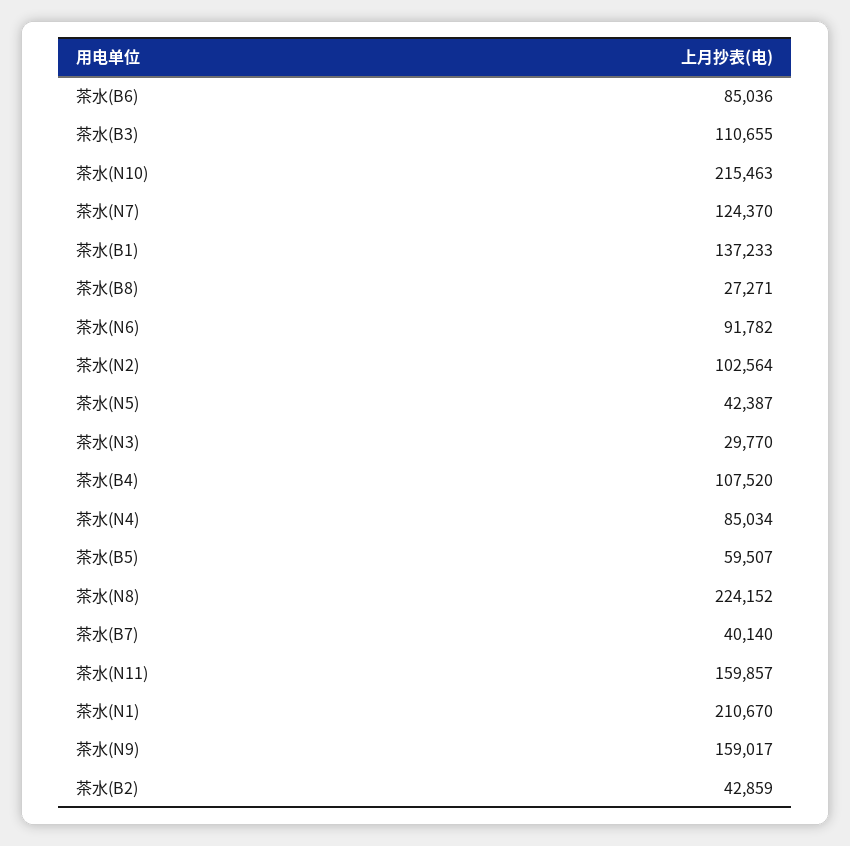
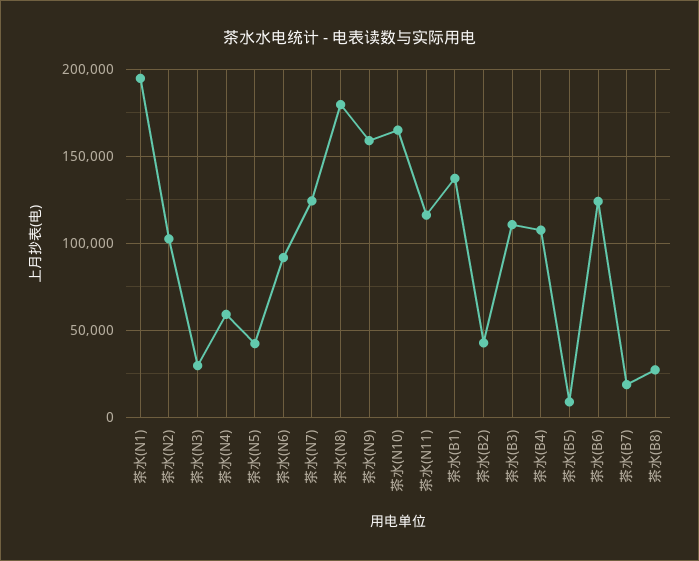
  {
-   "茶水(B6)": 85036,
+   "茶水(B6)": 125000,
    "茶水(B3)": 110655,
-   "茶水(N10)": 215463,
+   "茶水(N10)": 165000,
    "茶水(N7)": 124370,
    "茶水(B1)": 137233,
    "茶水(B8)": 27271,
    "茶水(N6)": 91782,
    "茶水(N2)": 102564,
    "茶水(N5)": 42387,
    "茶水(N3)": 29770,
    "茶水(B4)": 107520,
-   "茶水(N4)": 85034,
+   "茶水(N4)": 60000,
-   "茶水(B5)": 59507,
+   "茶水(B5)": 10000,
-   "茶水(N8)": 224152,
+   "茶水(N8)": 180000,
-   "茶水(B7)": 40140,
+   "茶水(B7)": 20000,
-   "茶水(N11)": 159857,
+   "茶水(N11)": 115000,
-   "茶水(N1)": 210670,
+   "茶水(N1)": 195000,
    "茶水(N9)": 159017,
    "茶水(B2)": 42859
  }

